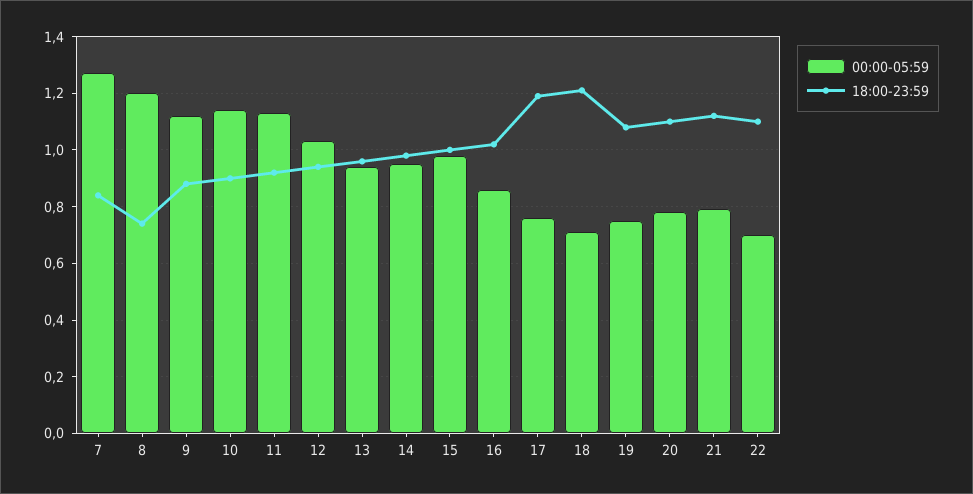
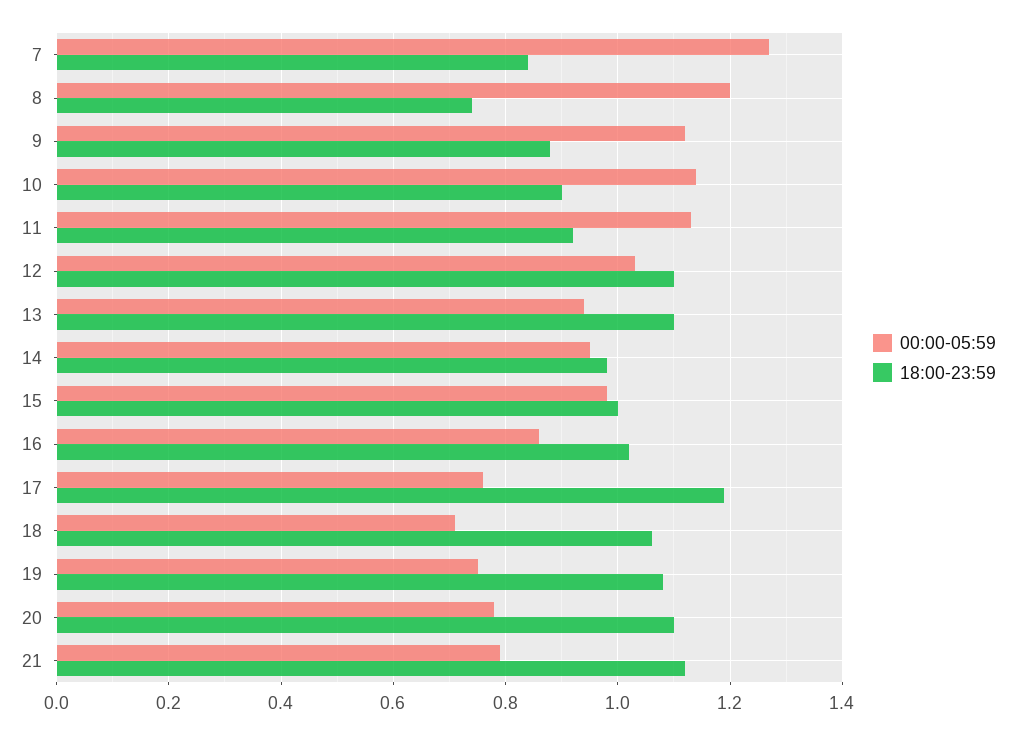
  {
    "00:00-05:59": {
      "7": 1.25,
      "8": 1.2,
      "9": 1.1,
      "10": 1.15,
      "11": 1.15,
      "12": 1.05,
      "13": 0.95,
      "14": 0.95,
      "15": 1,
      "16": 0.85,
      "17": 0.75,
      "18": 0.7,
      "19": 0.75,
      "20": 0.8,
-     "21": 0.8,
+     "21": 0.8
-     "22": 0.7
    },
    "18:00-23:59": {
      "7": 0.85,
      "8": 0.75,
      "9": 0.9,
      "10": 0.9,
      "11": 0.9,
-     "12": 0.95,
+     "12": 1.1,
-     "13": 0.95,
+     "13": 1.1,
      "14": 1,
      "15": 1,
      "16": 1,
      "17": 1.2,
-     "18": 1.2,
+     "18": 1.05,
      "19": 1.1,
      "20": 1.1,
-     "21": 1.1,
+     "21": 1.1
-     "22": 1.1
    }
  }

